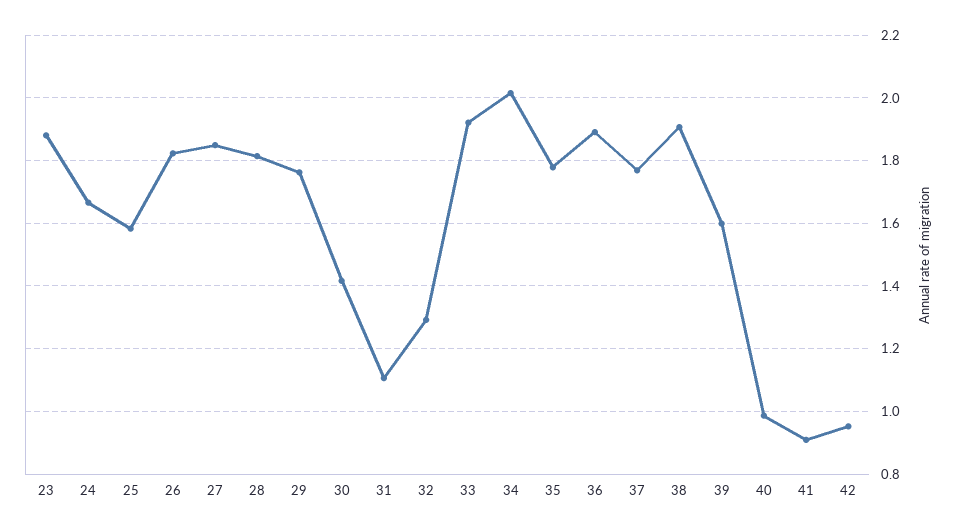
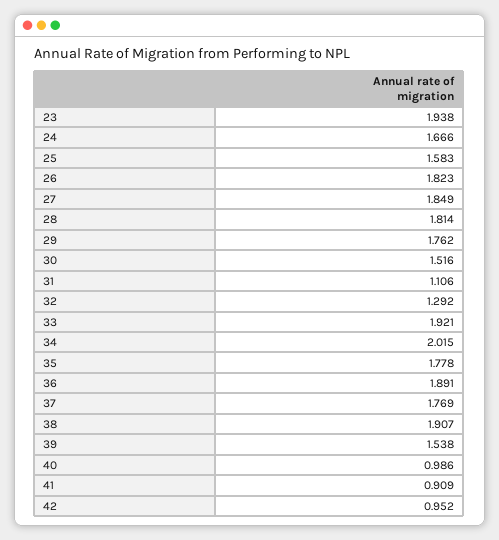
  {
-   "23": 1.88,
+   "23": 1.938,
    "24": 1.666,
    "25": 1.583,
    "26": 1.823,
    "27": 1.849,
    "28": 1.814,
    "29": 1.762,
-   "30": 1.42,
+   "30": 1.516,
    "31": 1.106,
    "32": 1.292,
    "33": 1.921,
    "34": 2.015,
    "35": 1.778,
    "36": 1.891,
    "37": 1.769,
    "38": 1.907,
-   "39": 1.6,
+   "39": 1.538,
    "40": 0.986,
    "41": 0.909,
    "42": 0.952
  }

